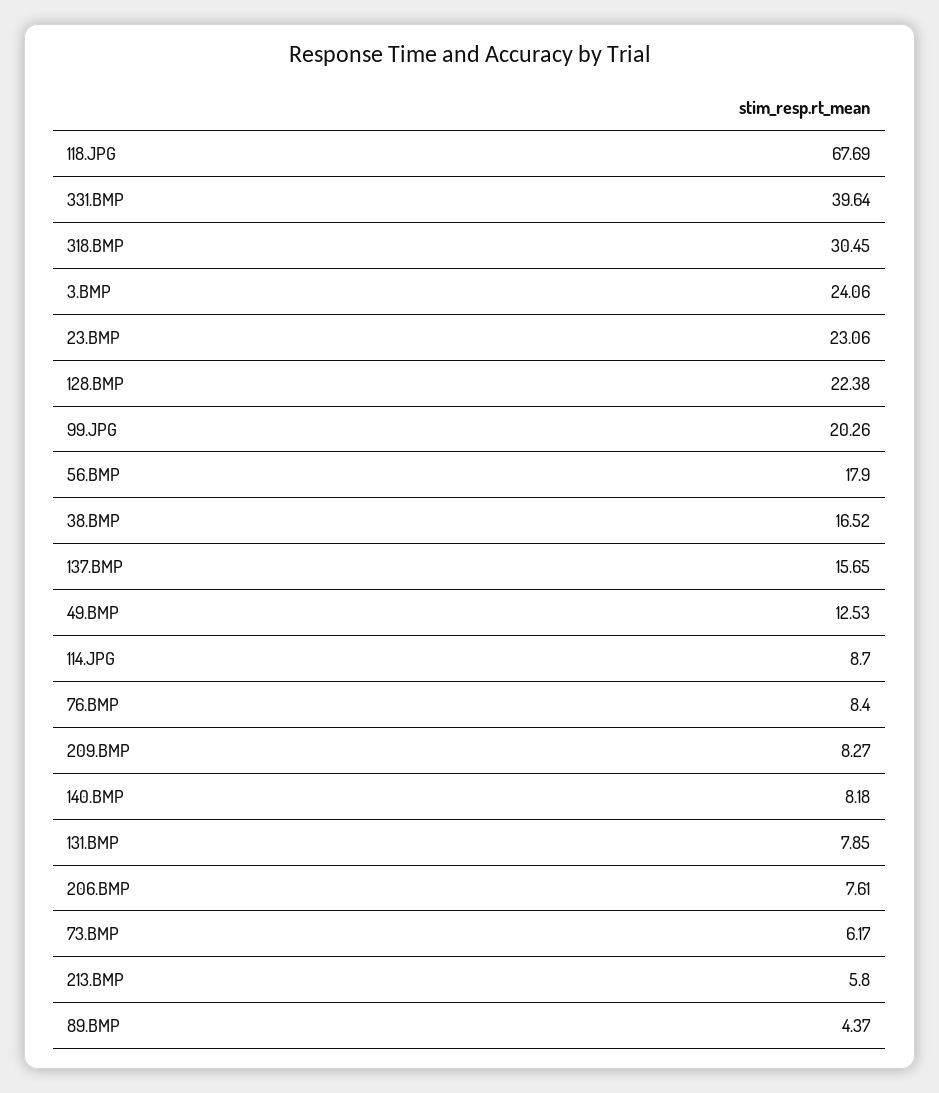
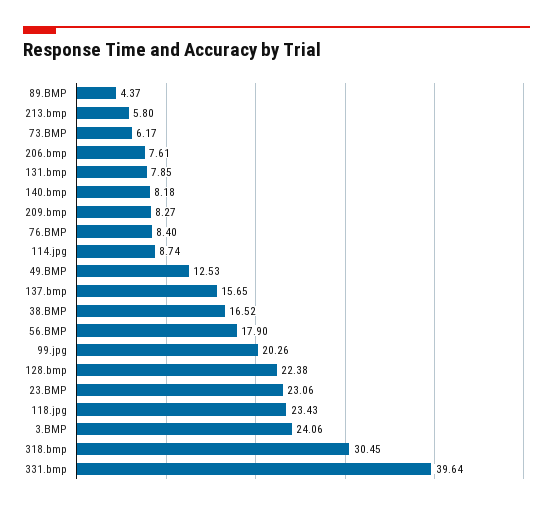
  {
-   "118.JPG": 67.69,
+   "118.JPG": 23.43,
    "331.BMP": 39.64,
    "318.BMP": 30.45,
    "3.BMP": 24.06,
    "23.BMP": 23.06,
    "128.BMP": 22.38,
    "99.JPG": 20.26,
    "56.BMP": 17.9,
    "38.BMP": 16.52,
    "137.BMP": 15.65,
    "49.BMP": 12.53,
-   "114.JPG": 8.7,
+   "114.JPG": 8.74,
    "76.BMP": 8.4,
    "209.BMP": 8.27,
    "140.BMP": 8.18,
    "131.BMP": 7.85,
    "206.BMP": 7.61,
    "73.BMP": 6.17,
    "213.BMP": 5.8,
    "89.BMP": 4.37
  }

